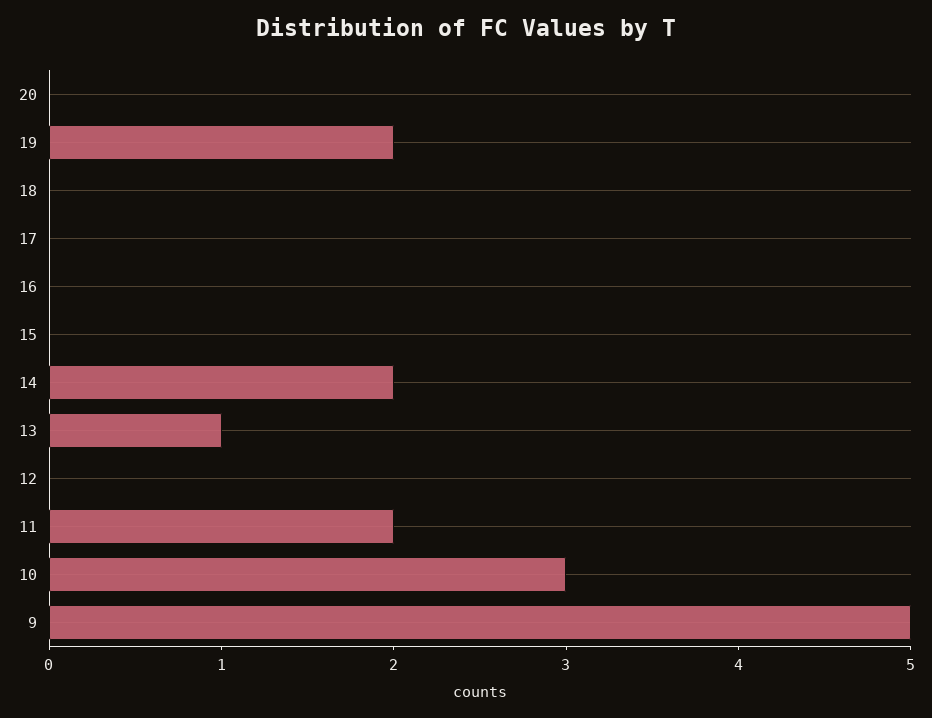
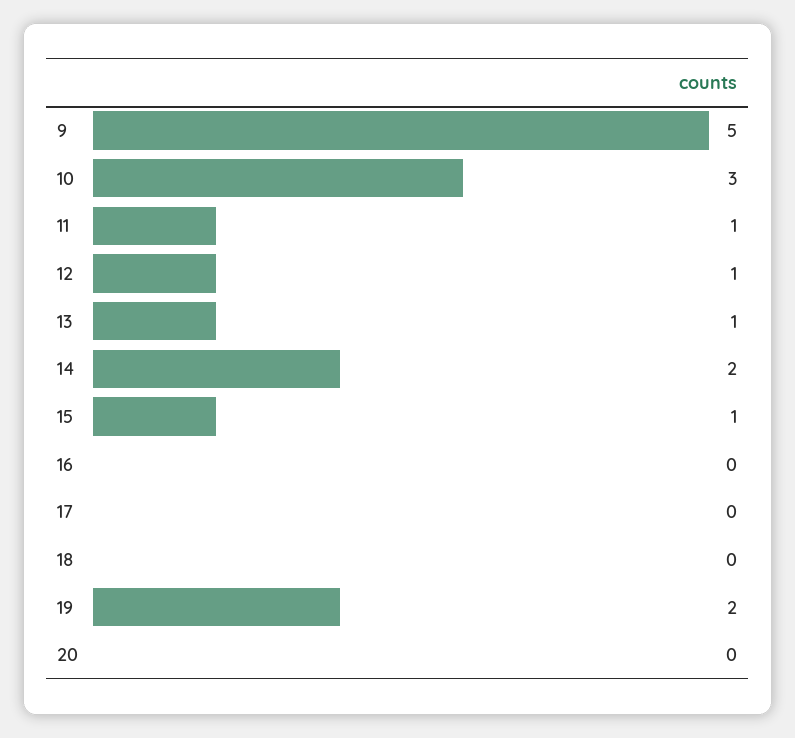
  {
    "20": 0,
    "19": 2,
    "18": 0,
    "17": 0,
    "16": 0,
-   "15": 0,
+   "15": 1,
    "14": 2,
    "13": 1,
-   "12": 0,
+   "12": 1,
-   "11": 2,
+   "11": 1,
    "10": 3,
    "9": 5
  }

